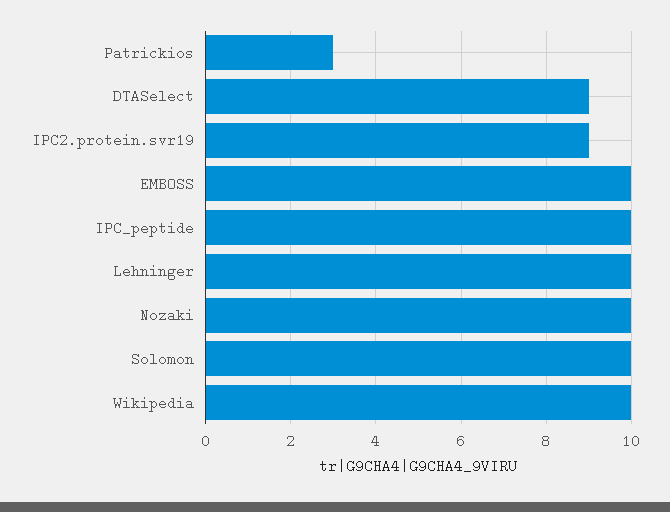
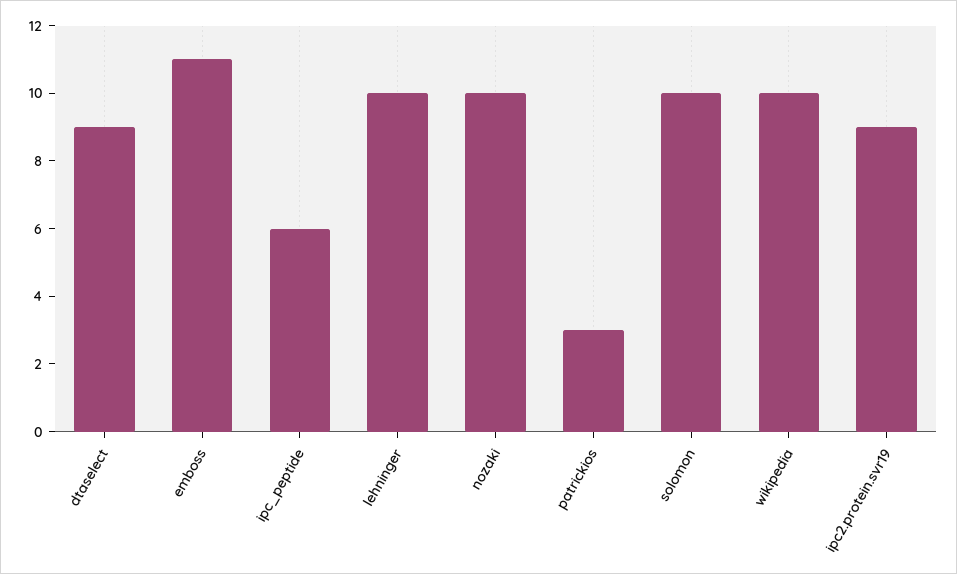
  {
    "Patrickios": 3,
    "DTASelect": 9,
    "IPC2.protein.svr19": 9,
-   "EMBOSS": 10,
+   "EMBOSS": 11,
-   "IPC_peptide": 10,
+   "IPC_peptide": 6,
    "Lehninger": 10,
    "Nozaki": 10,
    "Solomon": 10,
    "Wikipedia": 10
  }

